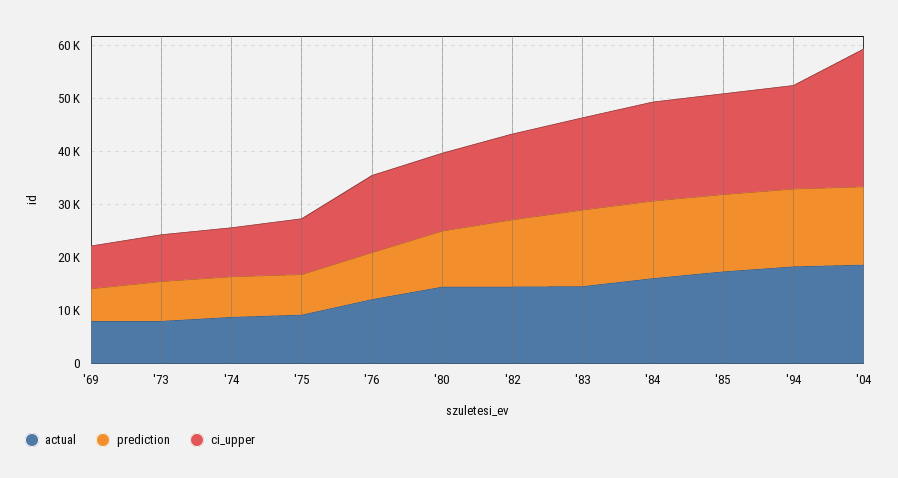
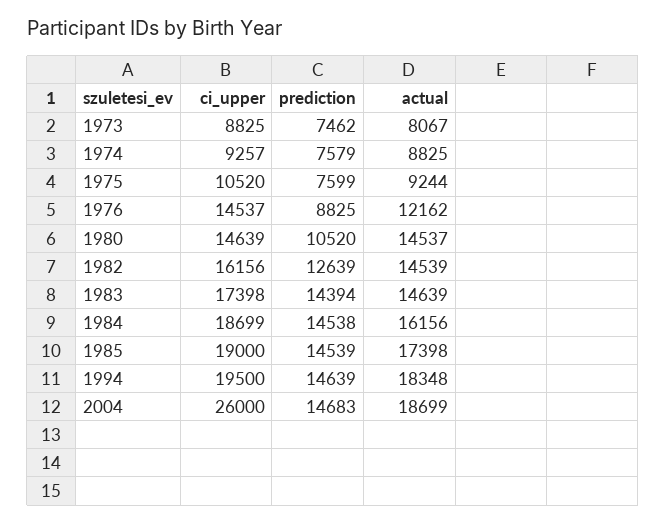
  {
    "actual": {
-     "'69": 8000,
      "'73": 8067,
      "'74": 8825,
      "'75": 9244,
      "'76": 12162,
      "'80": 14537,
      "'82": 14539,
      "'83": 14639,
      "'84": 16156,
      "'85": 17398,
      "'94": 18348,
      "'04": 18699
    },
    "prediction": {
-     "'69": 6000,
      "'73": 7462,
      "'74": 7579,
      "'75": 7599,
      "'76": 8825,
      "'80": 10520,
      "'82": 12639,
      "'83": 14394,
      "'84": 14538,
      "'85": 14539,
      "'94": 14639,
      "'04": 14683
    },
    "ci_upper": {
-     "'69": 8000,
      "'73": 8825,
      "'74": 9257,
      "'75": 10520,
      "'76": 14537,
      "'80": 14639,
      "'82": 16156,
      "'83": 17398,
      "'84": 18699,
      "'85": 19000,
      "'94": 19500,
      "'04": 26000
    }
  }

